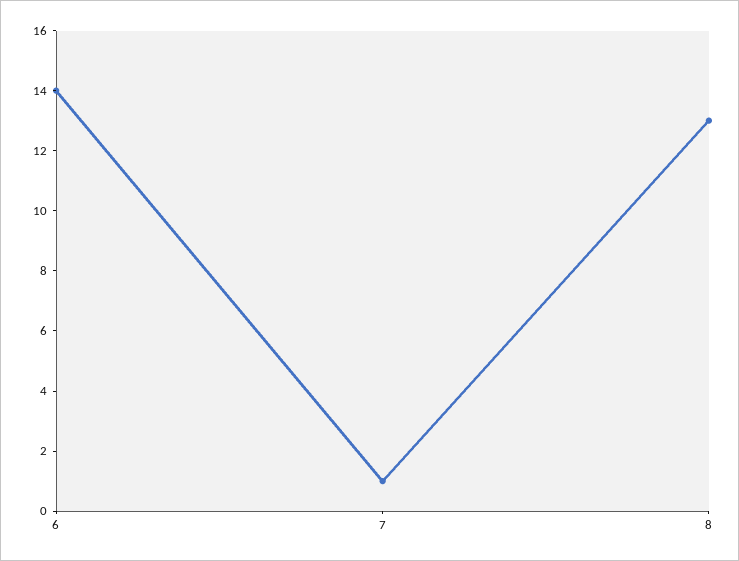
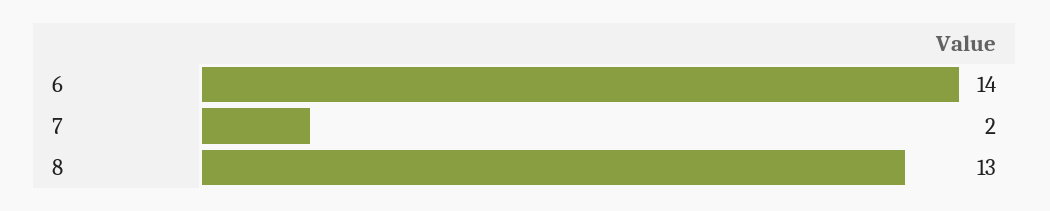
  {
    "6": 14,
-   "7": 1,
+   "7": 2,
    "8": 13
  }

